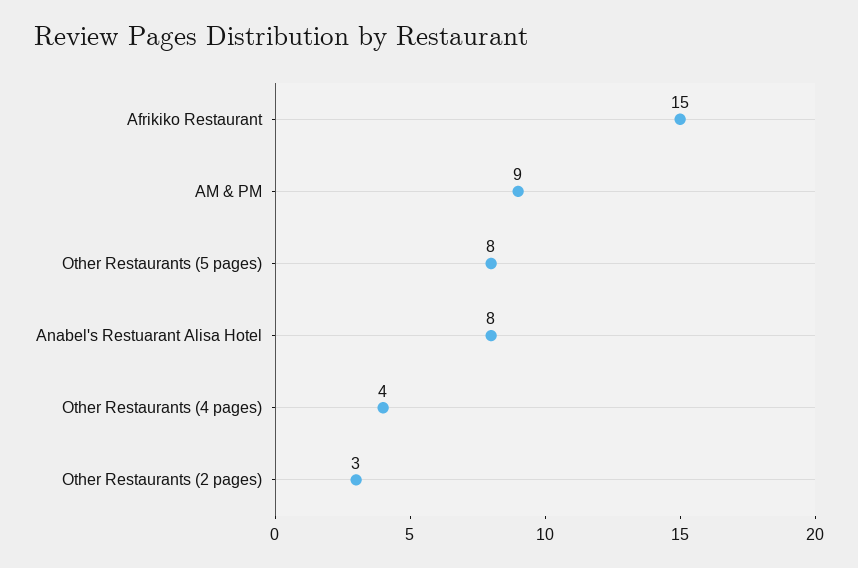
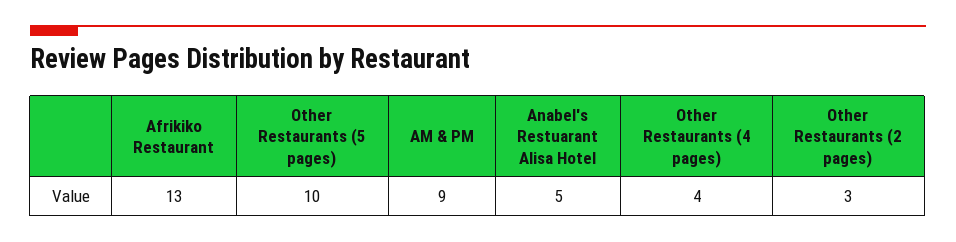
  {
-   "Afrikiko Restaurant": 15,
+   "Afrikiko Restaurant": 13,
    "AM & PM": 9,
-   "Other Restaurants (5 pages)": 8,
+   "Other Restaurants (5 pages)": 10,
-   "Anabel's Restuarant Alisa Hotel": 8,
+   "Anabel's Restuarant Alisa Hotel": 5,
    "Other Restaurants (4 pages)": 4,
    "Other Restaurants (2 pages)": 3
  }

